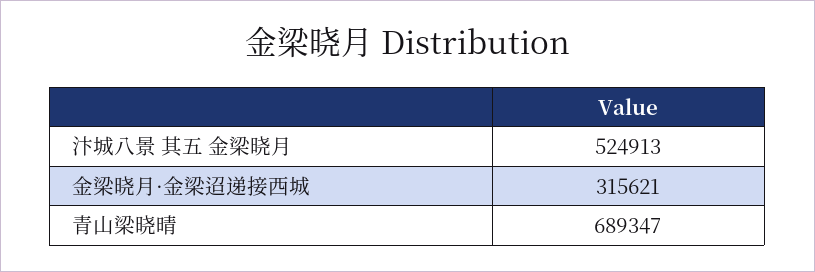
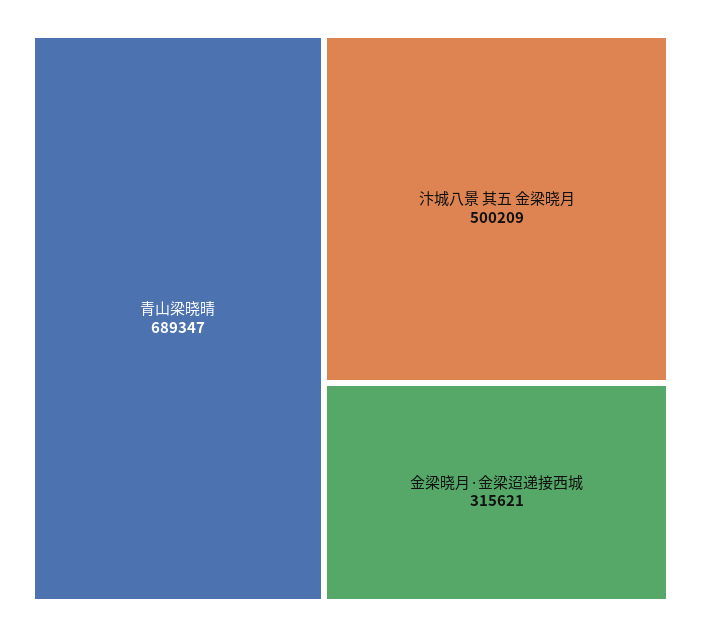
  {
-   "汴城八景 其五 金梁晓月": 524913,
+   "汴城八景 其五 金梁晓月": 500209,
    "金梁晓月·金梁迢递接西城": 315621,
    "青山梁晓晴": 689347
  }

